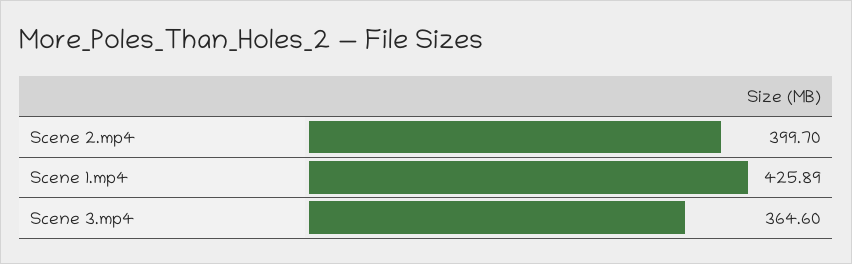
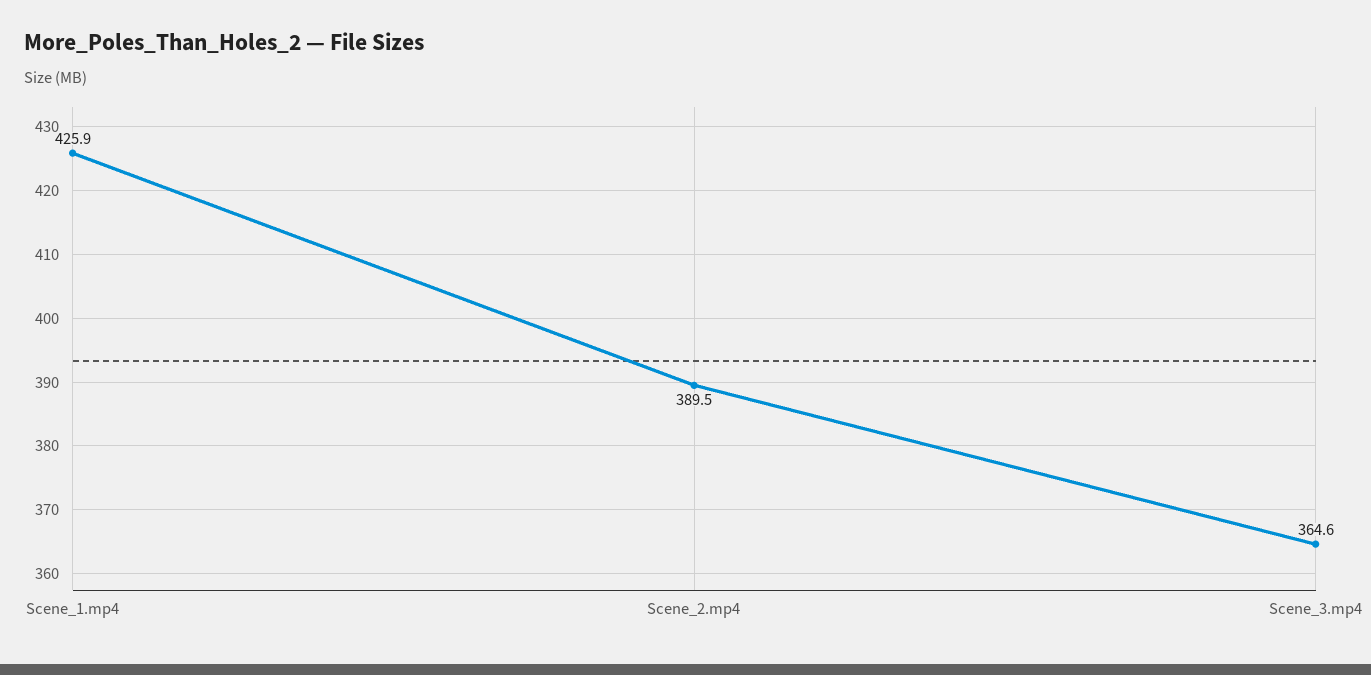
  {
-   "Scene 2.mp4": 399.7,
+   "Scene 2.mp4": 389.5,
    "Scene 1.mp4": 425.89,
    "Scene 3.mp4": 364.6
  }

